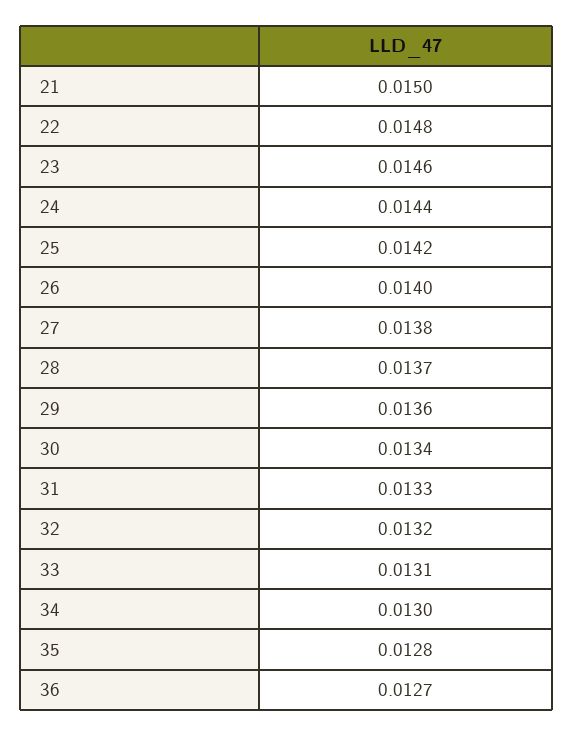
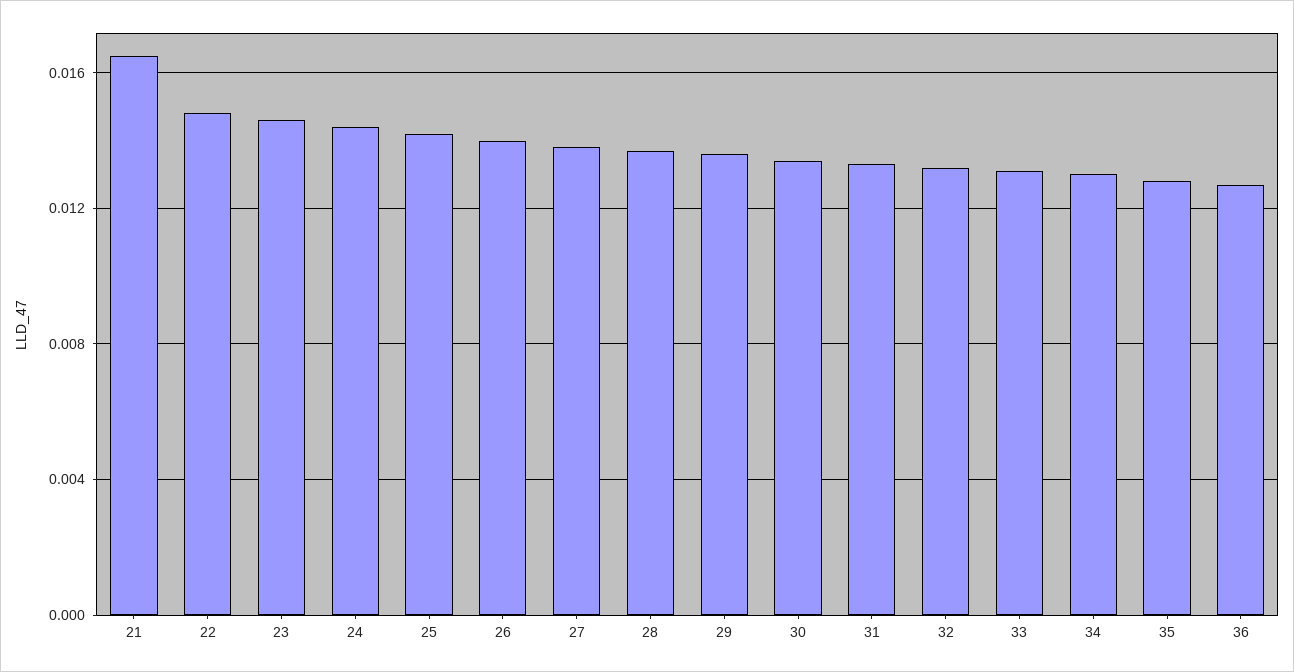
  {
-   "21": 0.015,
+   "21": 0.0165,
    "22": 0.0148,
    "23": 0.0146,
    "24": 0.0144,
    "25": 0.0142,
    "26": 0.014,
    "27": 0.0138,
    "28": 0.0137,
    "29": 0.0136,
    "30": 0.0134,
    "31": 0.0133,
    "32": 0.0132,
    "33": 0.0131,
    "34": 0.013,
    "35": 0.0128,
    "36": 0.0127
  }

